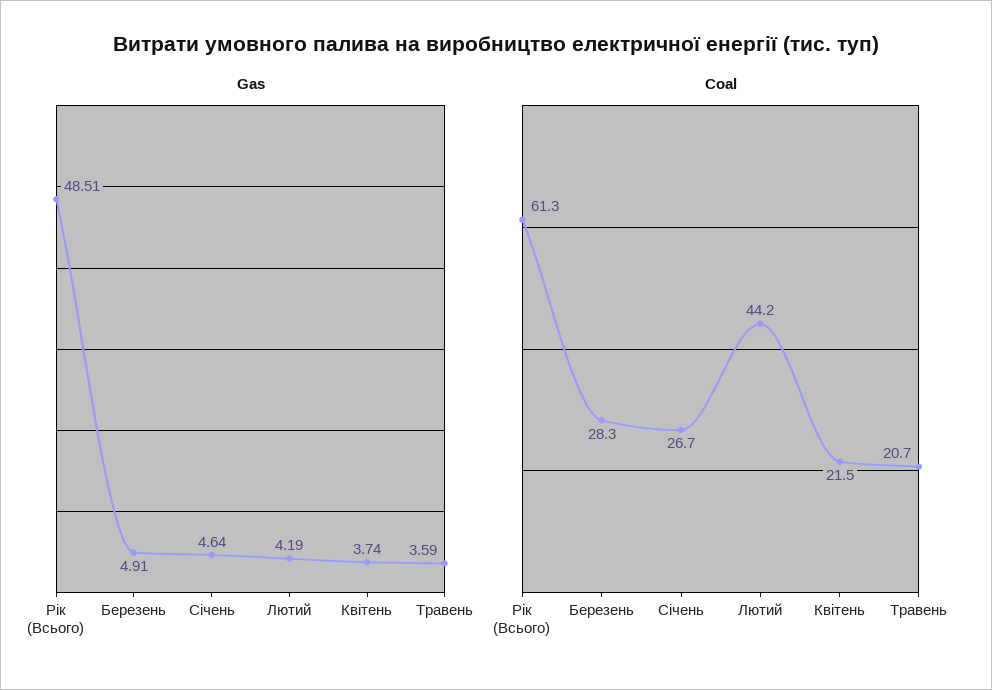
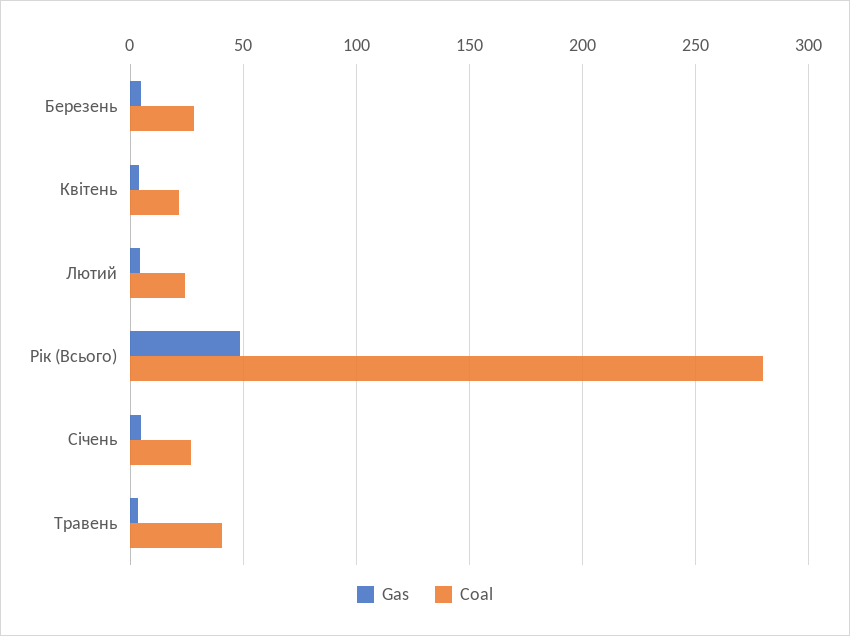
  {
    "Gas": {
      "Рік (Всього)": 48.51,
      "Березень": 4.91,
      "Січень": 4.64,
      "Лютий": 4.19,
      "Квітень": 3.74,
      "Травень": 3.59
    },
    "Coal": {
-     "Рік (Всього)": 61.3,
+     "Рік (Всього)": 280,
      "Березень": 28.3,
      "Січень": 26.7,
-     "Лютий": 44.2,
+     "Лютий": 25,
      "Квітень": 21.5,
-     "Травень": 20.7
+     "Травень": 40
    }
  }

